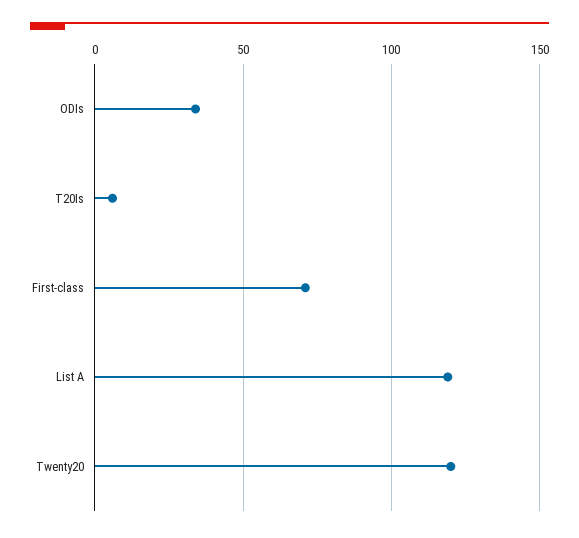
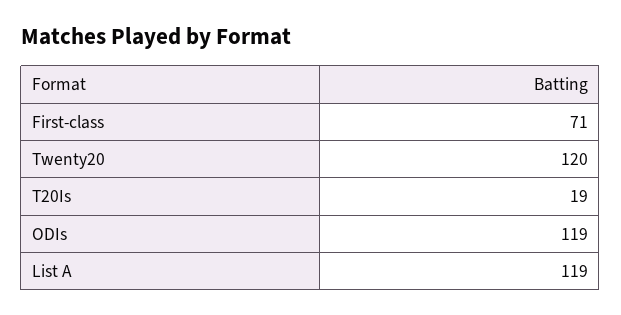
  {
-   "ODIs": 35,
+   "ODIs": 119,
-   "T20Is": 5,
+   "T20Is": 19,
    "First-class": 71,
    "List A": 119,
    "Twenty20": 120
  }

